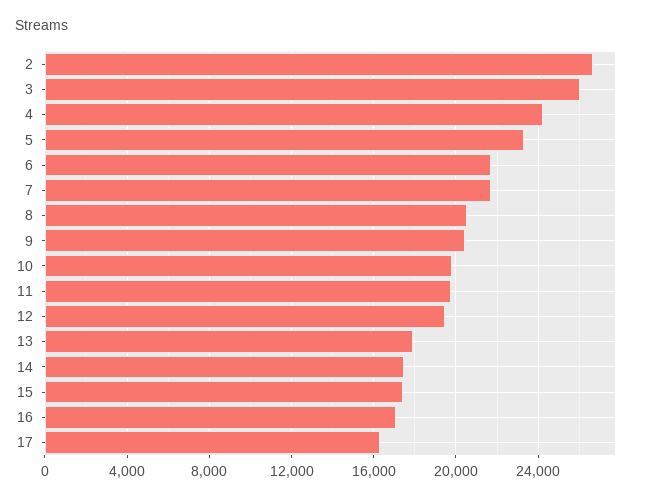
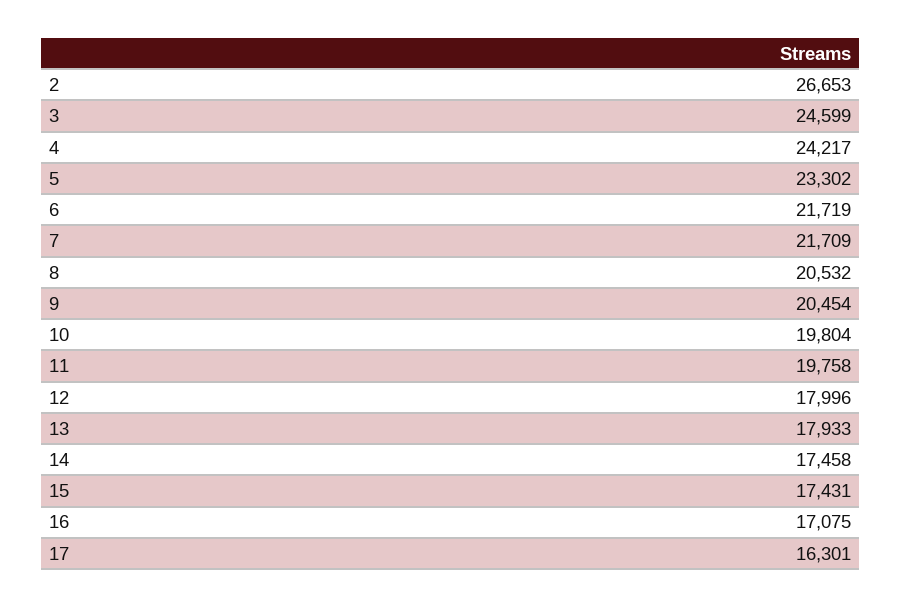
  {
    "2": 26653,
-   "3": 26000,
+   "3": 24599,
    "4": 24217,
    "5": 23302,
    "6": 21719,
    "7": 21709,
    "8": 20532,
    "9": 20454,
    "10": 19804,
    "11": 19758,
-   "12": 19500,
+   "12": 17996,
    "13": 17933,
    "14": 17458,
    "15": 17431,
    "16": 17075,
    "17": 16301
  }

